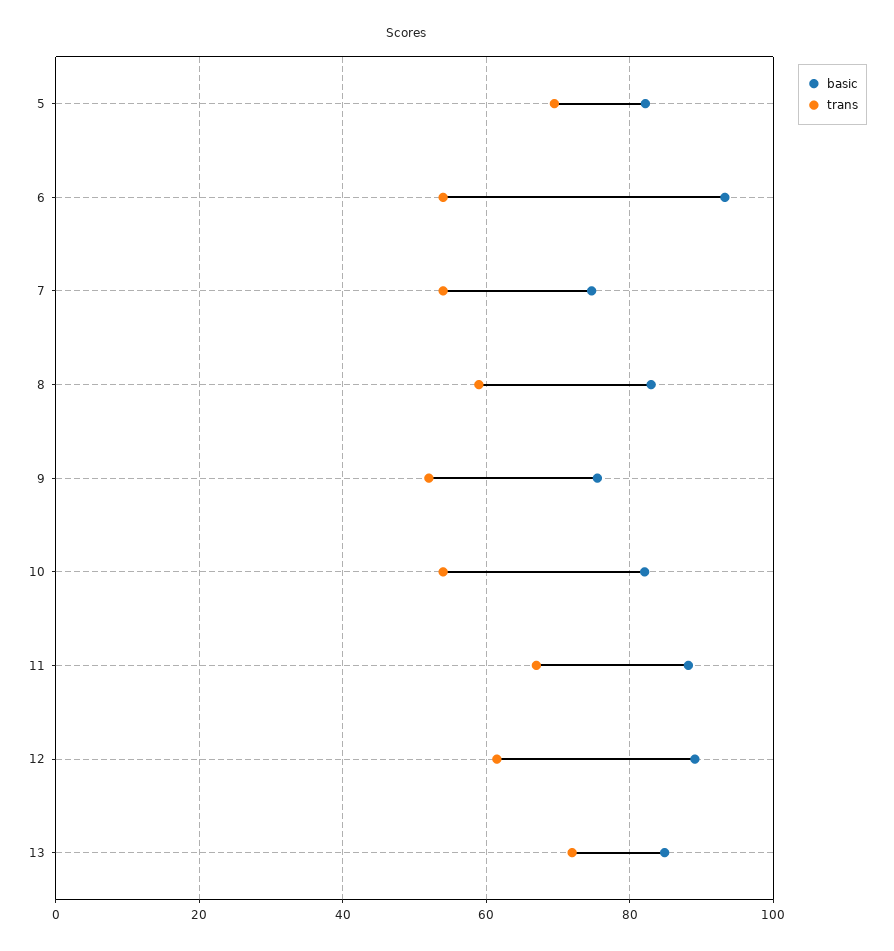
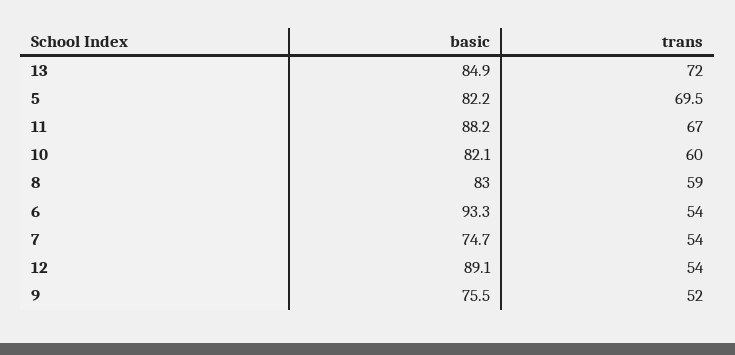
  {
    "basic": {
      "5": 82.2,
      "6": 93.3,
      "7": 74.7,
      "8": 83,
      "9": 75.5,
      "10": 82.1,
      "11": 88.2,
      "12": 89.1,
      "13": 84.9
    },
    "trans": {
      "5": 69.5,
      "6": 54,
      "7": 54,
      "8": 59,
      "9": 52,
-     "10": 54,
+     "10": 60,
      "11": 67,
-     "12": 62,
+     "12": 54,
      "13": 72
    }
  }

